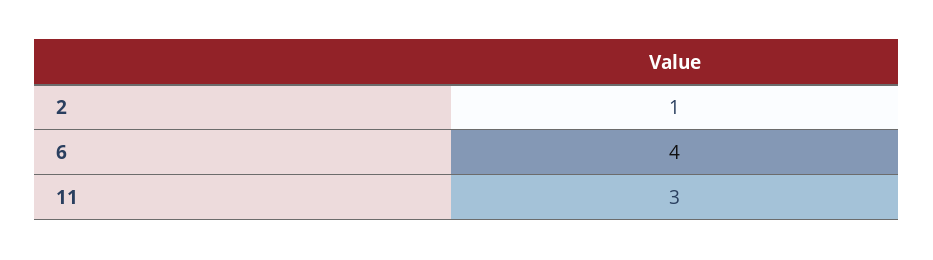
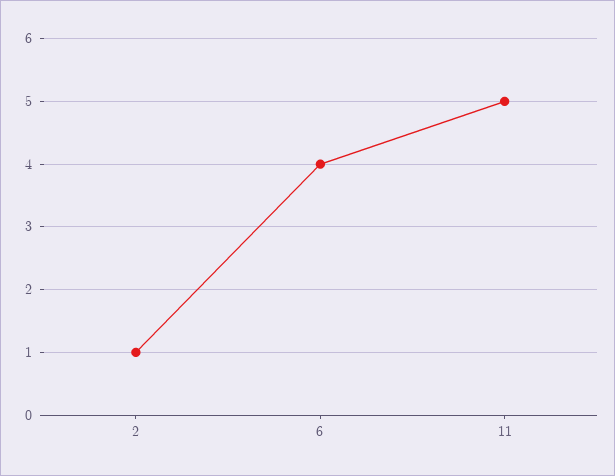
  {
    "2": 1,
    "6": 4,
-   "11": 3
+   "11": 5
  }

